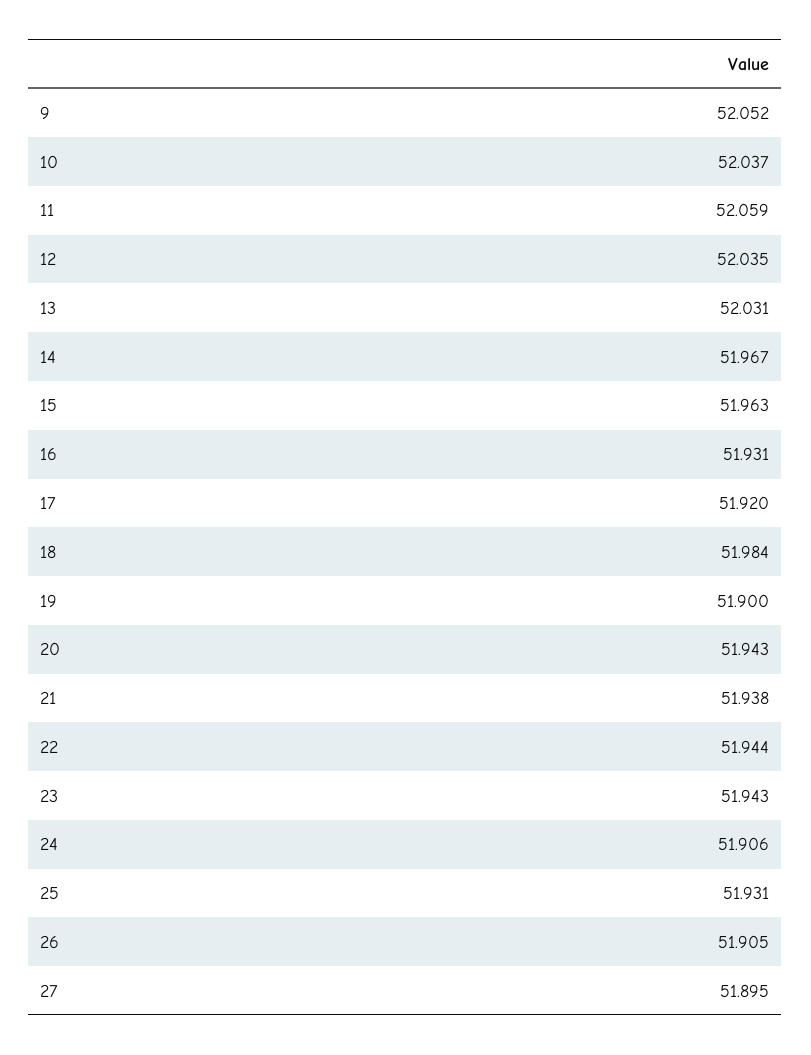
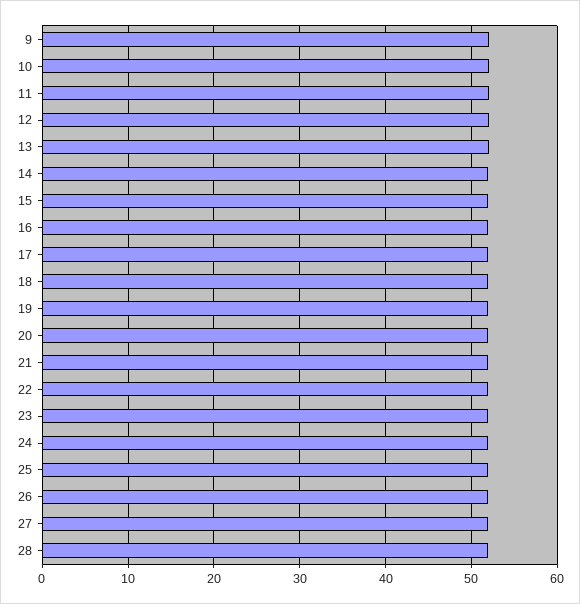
  {
    "9": 52.052,
    "10": 52.037,
    "11": 52.059,
    "12": 52.035,
    "13": 52.031,
    "14": 51.967,
    "15": 51.963,
    "16": 51.931,
    "17": 51.92,
    "18": 51.984,
    "19": 51.9,
    "20": 51.943,
    "21": 51.938,
    "22": 51.944,
    "23": 51.943,
    "24": 51.906,
    "25": 51.931,
    "26": 51.905,
-   "27": 51.895
+   "27": 51.895,
+   "28": 52
  }

